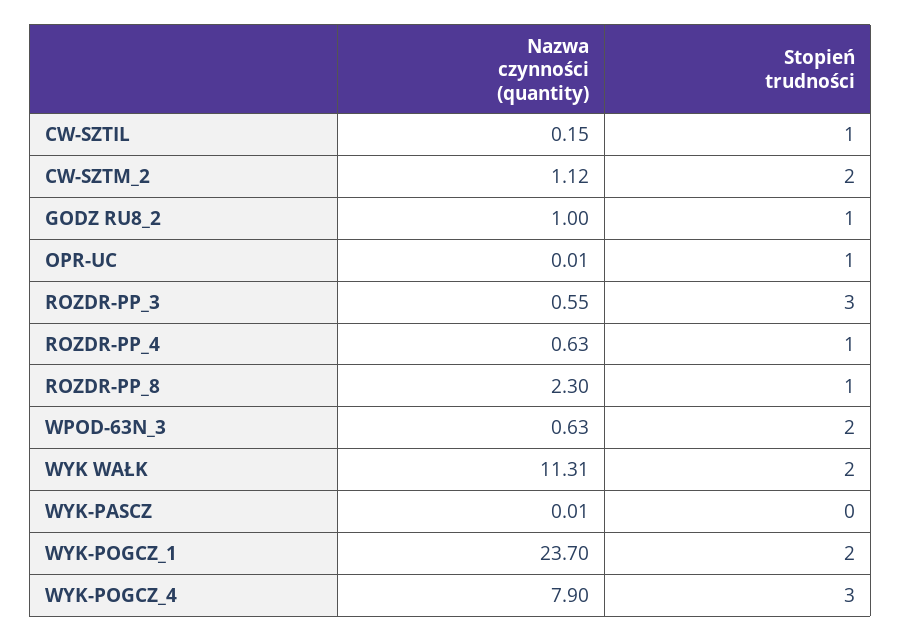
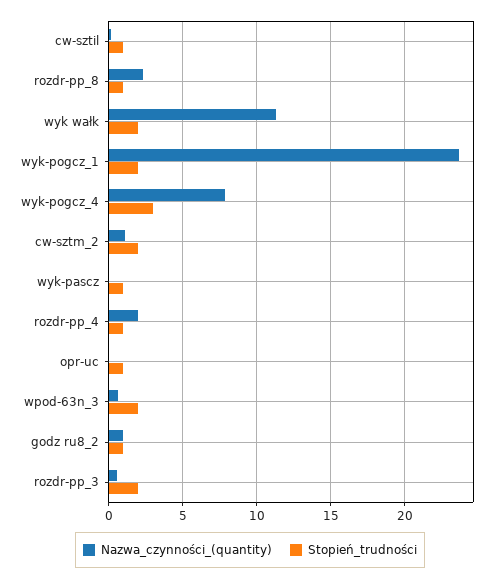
  {
    "Nazwa czynności (quantity)": {
      "CW-SZTIL": 0.15,
      "CW-SZTM_2": 1.12,
      "GODZ RU8_2": 1,
      "OPR-UC": 0.01,
      "ROZDR-PP_3": 0.55,
-     "ROZDR-PP_4": 0.63,
+     "ROZDR-PP_4": 2,
      "ROZDR-PP_8": 2.3,
      "WPOD-63N_3": 0.63,
      "WYK WAŁK": 11.31,
      "WYK-PASCZ": 0.01,
      "WYK-POGCZ_1": 23.7,
      "WYK-POGCZ_4": 7.9
    },
    "Stopień trudności": {
      "CW-SZTIL": 1,
      "CW-SZTM_2": 2,
      "GODZ RU8_2": 1,
      "OPR-UC": 1,
-     "ROZDR-PP_3": 3,
+     "ROZDR-PP_3": 2,
      "ROZDR-PP_4": 1,
      "ROZDR-PP_8": 1,
      "WPOD-63N_3": 2,
      "WYK WAŁK": 2,
-     "WYK-PASCZ": 0,
+     "WYK-PASCZ": 1,
      "WYK-POGCZ_1": 2,
      "WYK-POGCZ_4": 3
    }
  }

